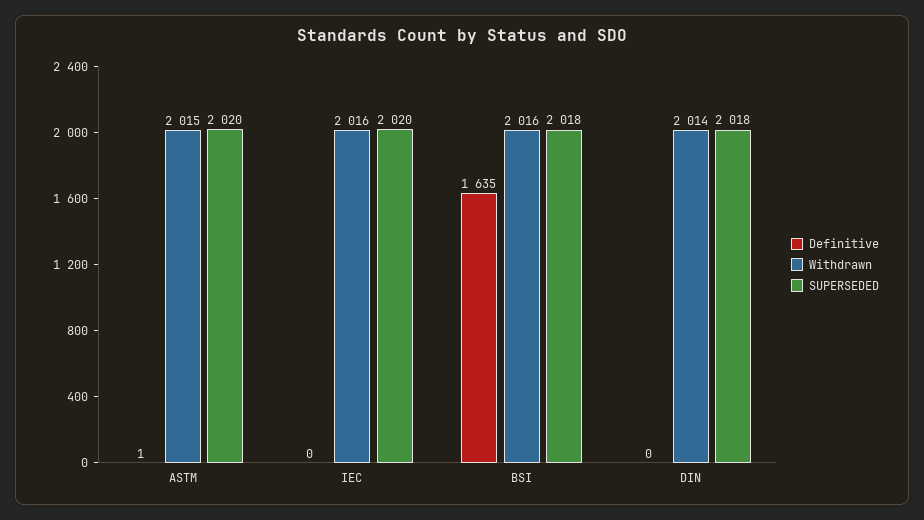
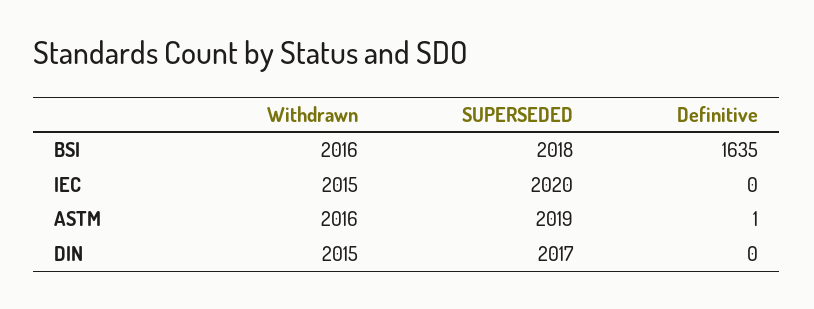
  {
    "Definitive": {
      "ASTM": 1,
      "IEC": 0,
      "BSI": 1635,
      "DIN": 0
    },
    "Withdrawn": {
-     "ASTM": 2015,
+     "ASTM": 2016,
-     "IEC": 2016,
+     "IEC": 2015,
      "BSI": 2016,
-     "DIN": 2014
+     "DIN": 2015
    },
    "SUPERSEDED": {
-     "ASTM": 2020,
+     "ASTM": 2019,
      "IEC": 2020,
      "BSI": 2018,
-     "DIN": 2018
+     "DIN": 2017
    }
  }

